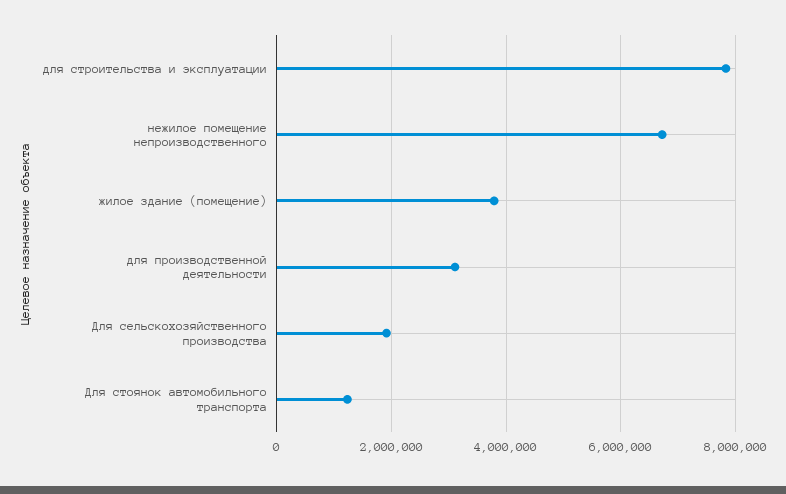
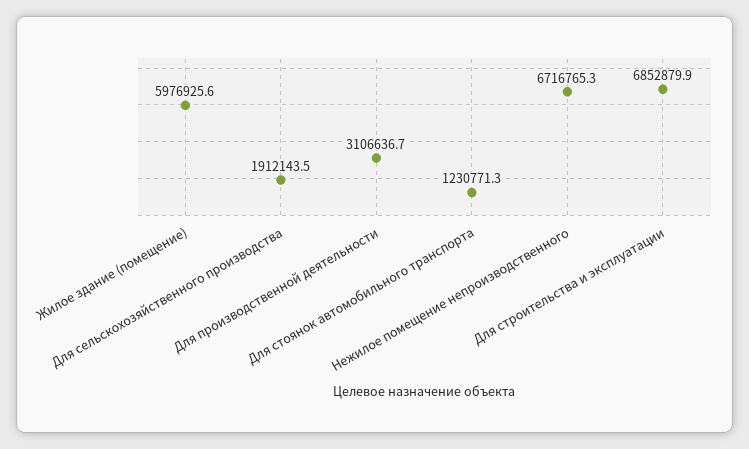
  {
-   "для строительства и эксплуатации": 7800000,
+   "для строительства и эксплуатации": 6852879.9,
    "нежилое помещение непроизводственного": 6716765.3,
-   "жилое здание (помещение)": 3800000,
+   "жилое здание (помещение)": 5976925.6,
    "для производственной деятельности": 3106636.7,
    "Для сельскохозяйственного производства": 1912143.5,
    "Для стоянок автомобильного транспорта": 1230771.3
  }

